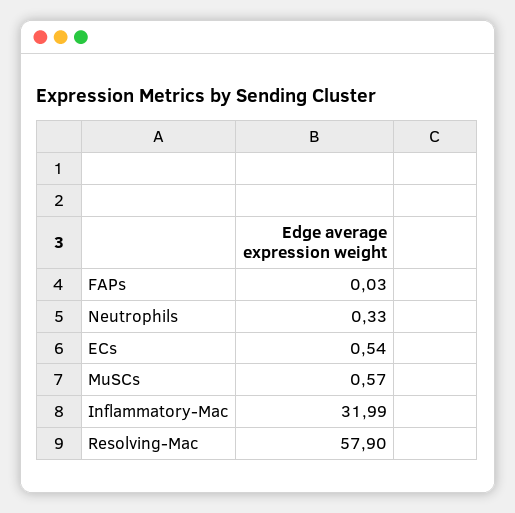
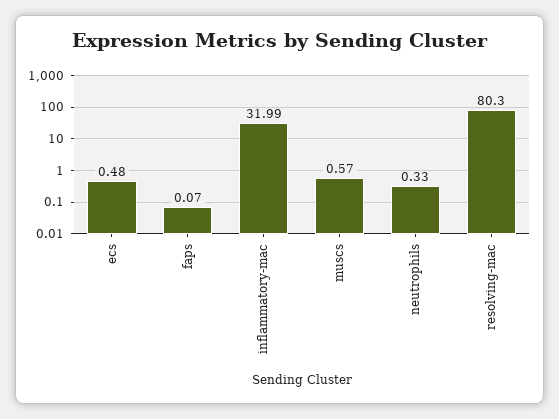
  {
-   "FAPs": 0.03,
+   "FAPs": 0.07,
    "Neutrophils": 0.33,
-   "ECs": 0.54,
+   "ECs": 0.48,
    "MuSCs": 0.57,
    "Inflammatory-Mac": 31.99,
-   "Resolving-Mac": 57.9
+   "Resolving-Mac": 80.3
  }

